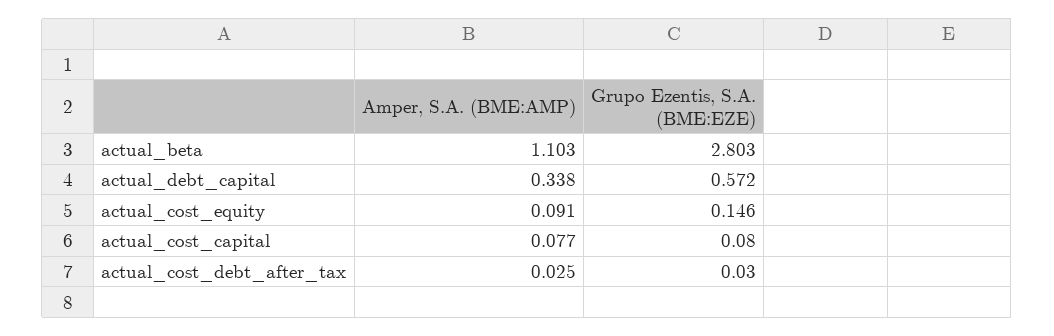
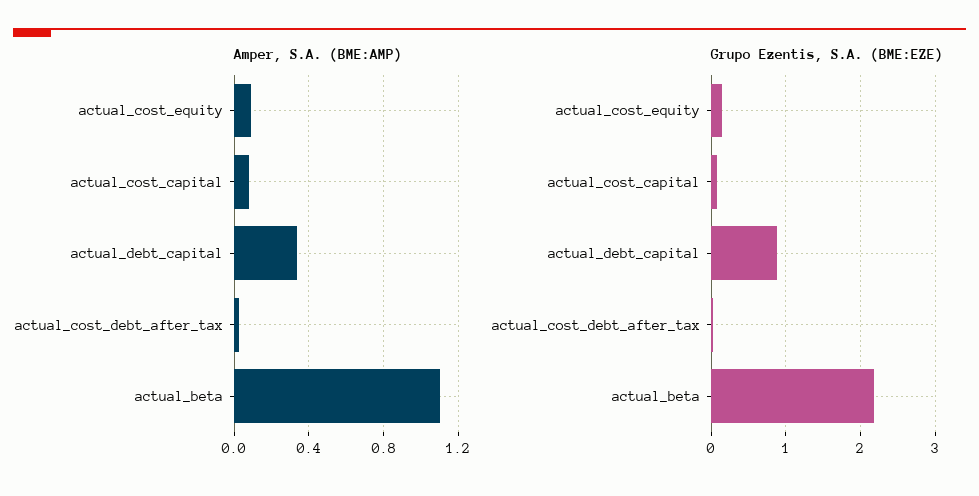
  {
    "Amper, S.A. (BME:AMP)": {
      "actual_beta": 1.103,
      "actual_debt_capital": 0.338,
      "actual_cost_equity": 0.091,
      "actual_cost_capital": 0.077,
      "actual_cost_debt_after_tax": 0.025
    },
    "Grupo Ezentis, S.A. (BME:EZE)": {
-     "actual_beta": 2.803,
+     "actual_beta": 2.2,
-     "actual_debt_capital": 0.572,
+     "actual_debt_capital": 0.9,
      "actual_cost_equity": 0.146,
      "actual_cost_capital": 0.08,
      "actual_cost_debt_after_tax": 0.03
    }
  }

